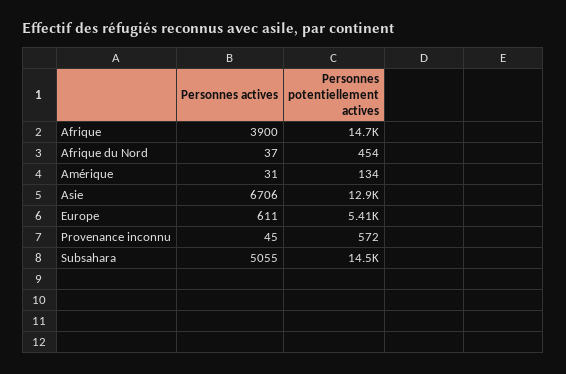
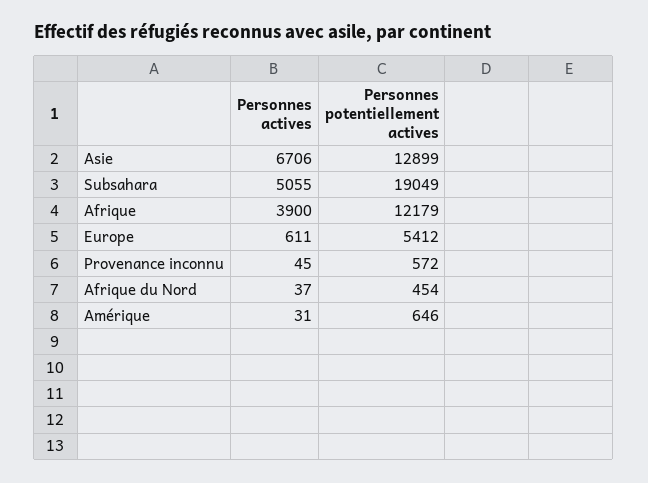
  {
    "Personnes actives": {
      "Afrique": 3900,
      "Afrique du Nord": 37,
      "Amérique": 31,
      "Asie": 6706,
      "Europe": 611,
      "Provenance inconnu": 45,
      "Subsahara": 5055
    },
    "Personnes potentiellement actives": {
-     "Afrique": 14700,
+     "Afrique": 12179,
      "Afrique du Nord": 454,
-     "Amérique": 134,
+     "Amérique": 646,
      "Asie": 12899,
      "Europe": 5412,
      "Provenance inconnu": 572,
-     "Subsahara": 14500
+     "Subsahara": 19049
    }
  }

